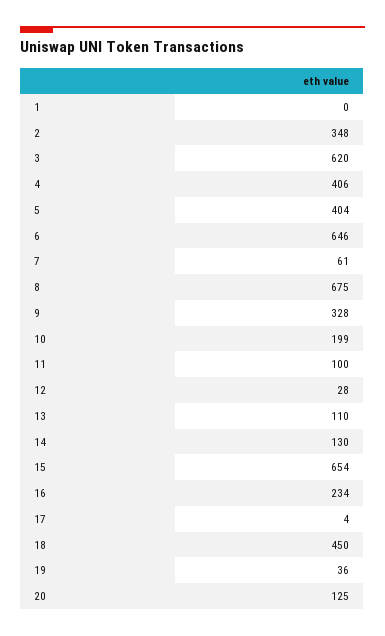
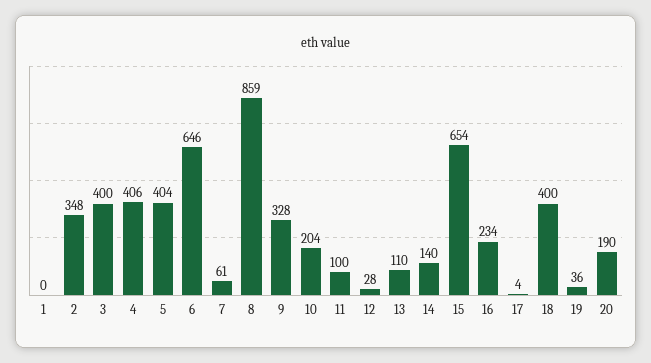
  {
    "1": 0,
    "2": 348,
-   "3": 620,
+   "3": 400,
    "4": 406,
    "5": 404,
    "6": 646,
    "7": 61,
-   "8": 675,
+   "8": 859,
    "9": 328,
-   "10": 199,
+   "10": 204,
    "11": 100,
    "12": 28,
    "13": 110,
-   "14": 130,
+   "14": 140,
    "15": 654,
    "16": 234,
    "17": 4,
-   "18": 450,
+   "18": 400,
    "19": 36,
-   "20": 125
+   "20": 190
  }

